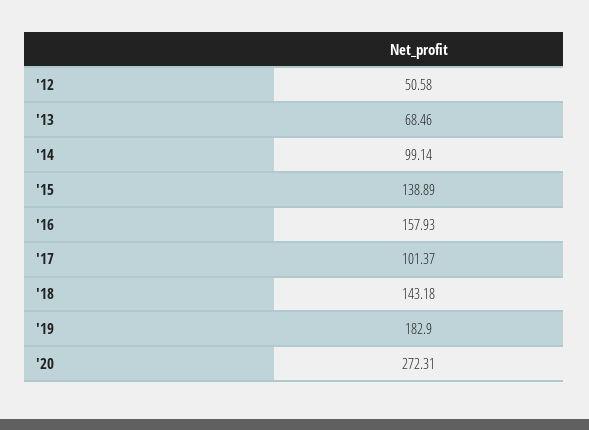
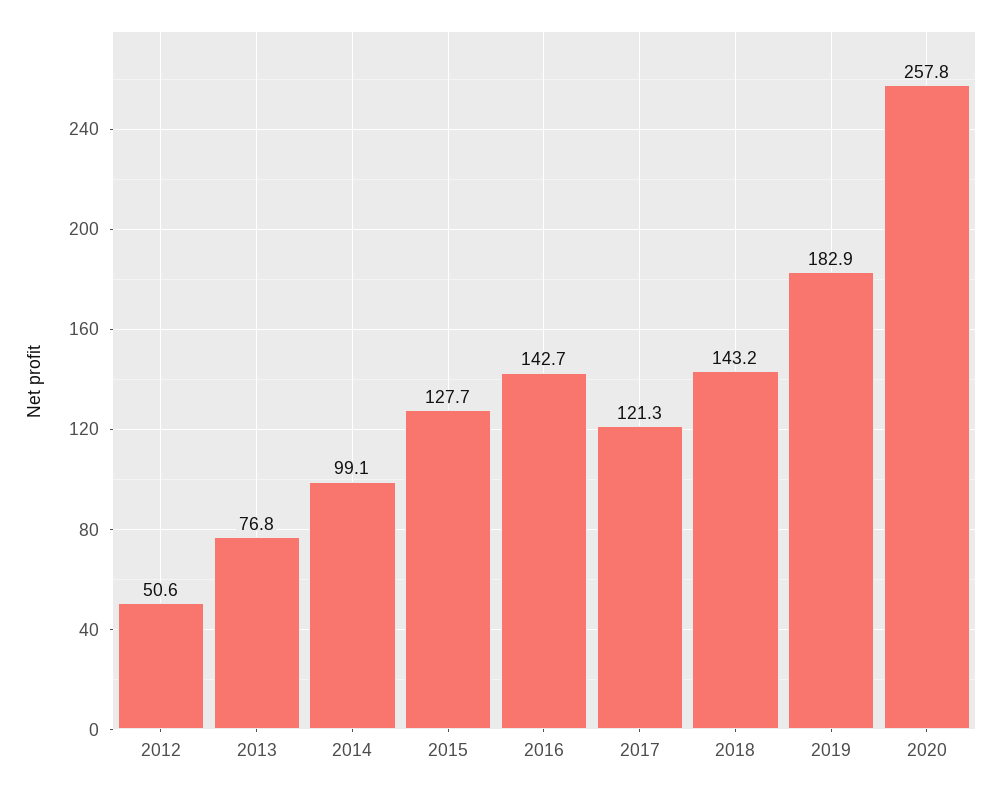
  {
    "'12": 50.58,
-   "'13": 68.46,
+   "'13": 76.8,
    "'14": 99.14,
-   "'15": 138.89,
+   "'15": 127.7,
-   "'16": 157.93,
+   "'16": 142.7,
-   "'17": 101.37,
+   "'17": 121.3,
    "'18": 143.18,
    "'19": 182.9,
-   "'20": 272.31
+   "'20": 257.8
  }

